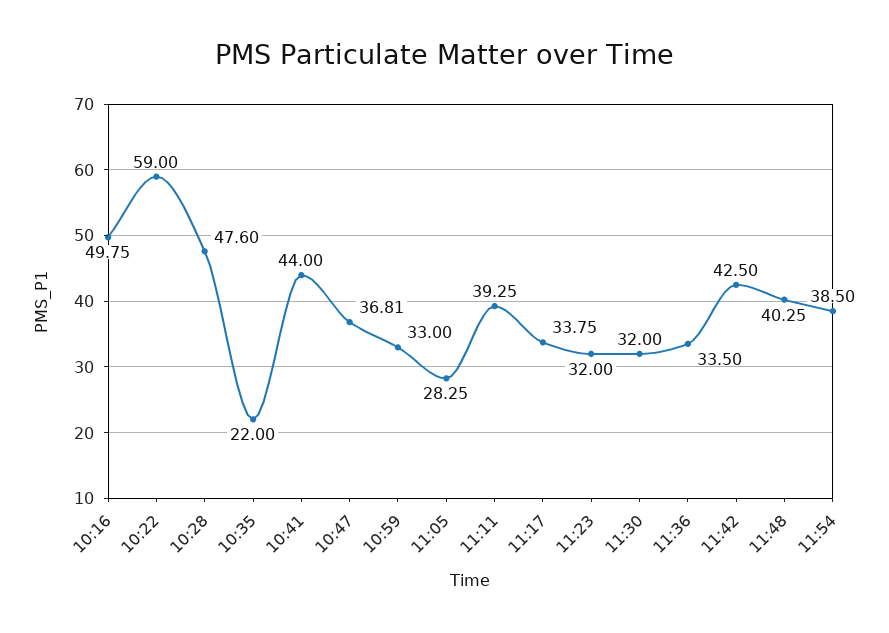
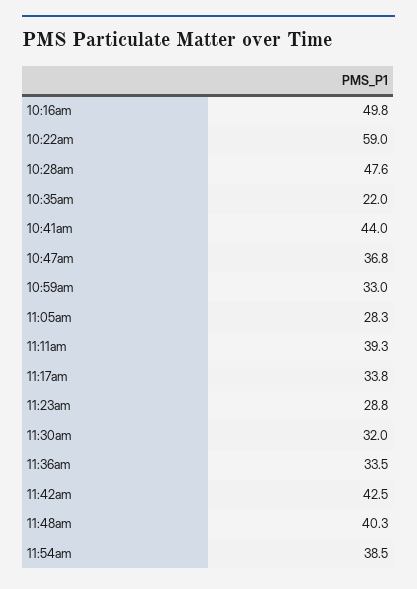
  {
    "10:16": 49.75,
    "10:22": 59,
    "10:28": 47.6,
    "10:35": 22,
    "10:41": 44,
    "10:47": 36.81,
    "10:59": 33,
    "11:05": 28.25,
    "11:11": 39.25,
    "11:17": 33.75,
-   "11:23": 32,
+   "11:23": 28.8,
    "11:30": 32,
    "11:36": 33.5,
    "11:42": 42.5,
    "11:48": 40.25,
    "11:54": 38.5
  }

